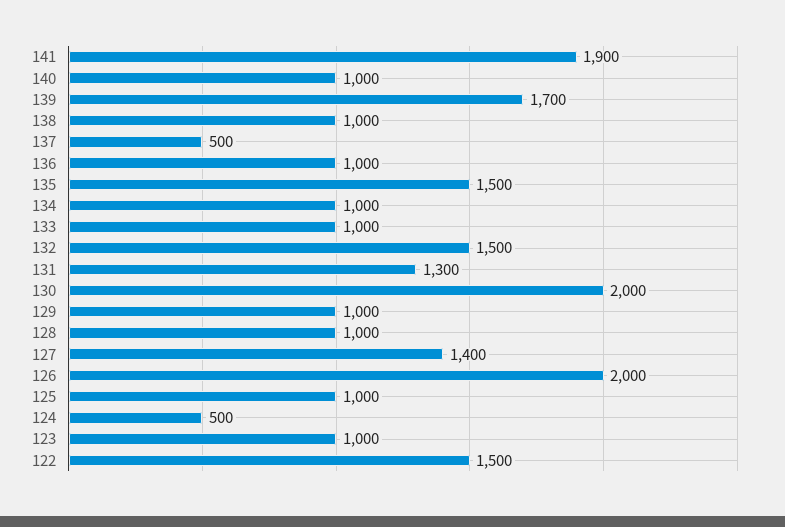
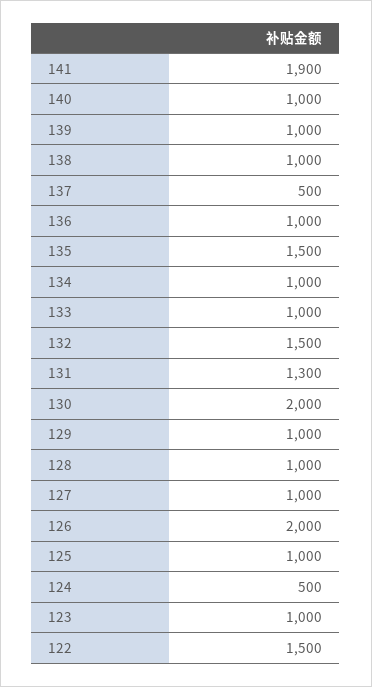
  {
    "141": 1900,
    "140": 1000,
-   "139": 1700,
+   "139": 1000,
    "138": 1000,
    "137": 500,
    "136": 1000,
    "135": 1500,
    "134": 1000,
    "133": 1000,
    "132": 1500,
    "131": 1300,
    "130": 2000,
    "129": 1000,
    "128": 1000,
-   "127": 1400,
+   "127": 1000,
    "126": 2000,
    "125": 1000,
    "124": 500,
    "123": 1000,
    "122": 1500
  }

